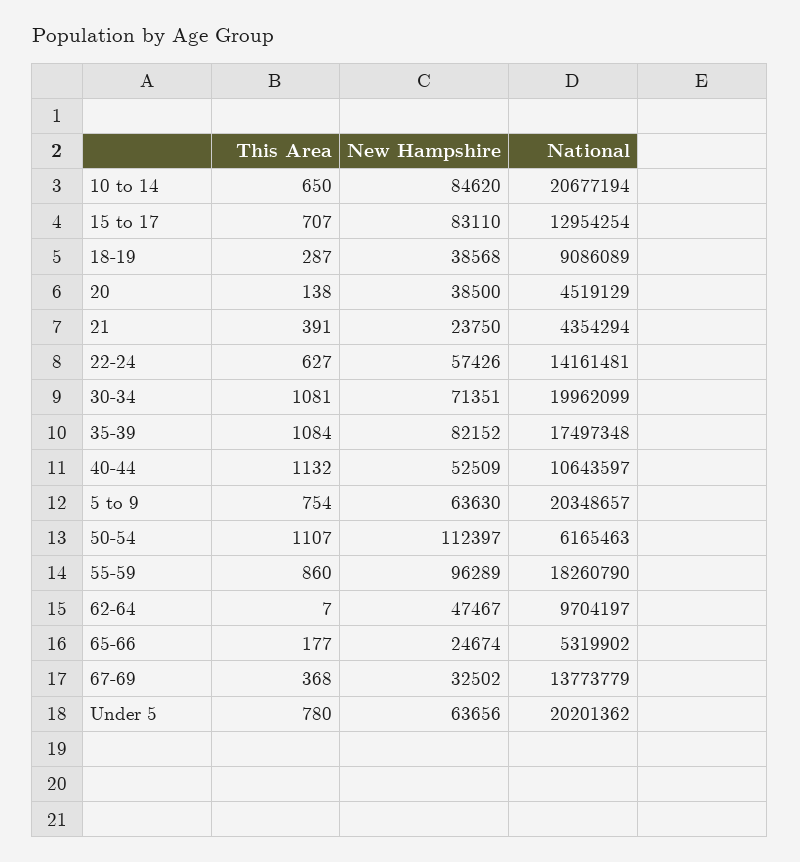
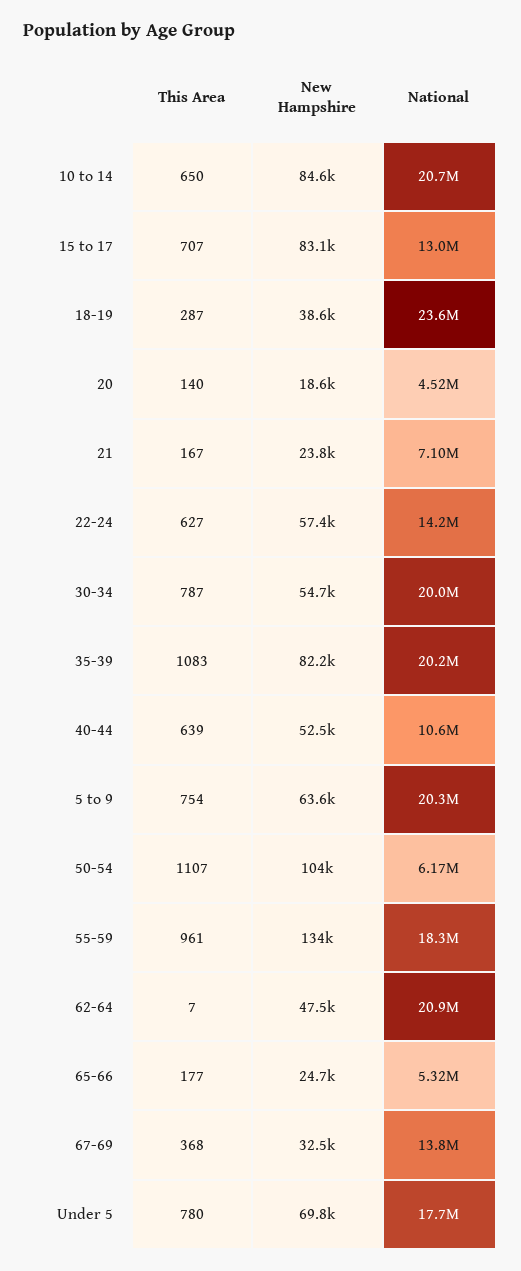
  {
    "This Area": {
      "10 to 14": 650,
      "15 to 17": 707,
      "18-19": 287,
-     "20": 138,
+     "20": 140,
-     "21": 391,
+     "21": 167,
      "22-24": 627,
-     "30-34": 1081,
+     "30-34": 787,
-     "35-39": 1084,
+     "35-39": 1083,
-     "40-44": 1132,
+     "40-44": 639,
      "5 to 9": 754,
      "50-54": 1107,
-     "55-59": 860,
+     "55-59": 961,
      "62-64": 7,
      "65-66": 177,
      "67-69": 368,
      "Under 5": 780
    },
    "New Hampshire": {
      "10 to 14": 84620,
      "15 to 17": 83110,
      "18-19": 38568,
-     "20": 38500,
+     "20": 18600,
      "21": 23750,
      "22-24": 57426,
-     "30-34": 71351,
+     "30-34": 54700,
      "35-39": 82152,
      "40-44": 52509,
      "5 to 9": 63630,
-     "50-54": 112397,
+     "50-54": 104000,
-     "55-59": 96289,
+     "55-59": 134000,
      "62-64": 47467,
      "65-66": 24674,
      "67-69": 32502,
-     "Under 5": 63656
+     "Under 5": 69800
    },
    "National": {
      "10 to 14": 20677194,
      "15 to 17": 12954254,
-     "18-19": 9086089,
+     "18-19": 23600000,
      "20": 4519129,
-     "21": 4354294,
+     "21": 7100000,
      "22-24": 14161481,
      "30-34": 19962099,
-     "35-39": 17497348,
+     "35-39": 20200000,
      "40-44": 10643597,
      "5 to 9": 20348657,
      "50-54": 6165463,
      "55-59": 18260790,
-     "62-64": 9704197,
+     "62-64": 20900000,
      "65-66": 5319902,
      "67-69": 13773779,
-     "Under 5": 20201362
+     "Under 5": 17700000
    }
  }

